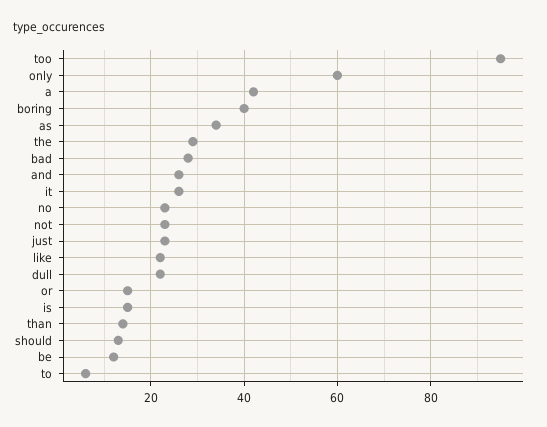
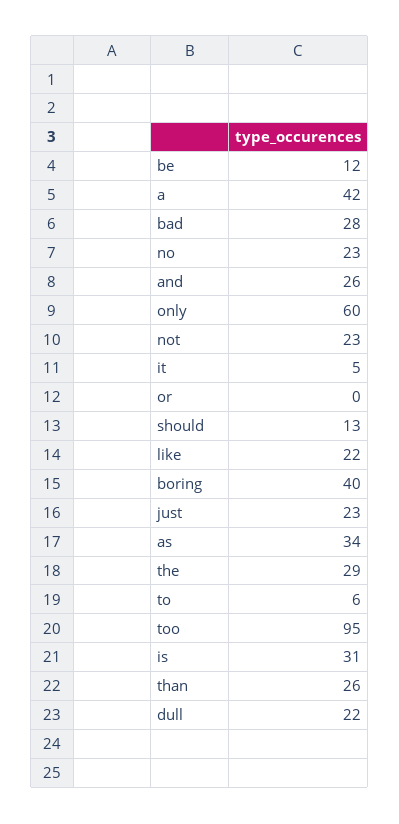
  {
    "too": 95,
    "only": 60,
    "a": 42,
    "boring": 40,
    "as": 34,
    "the": 29,
    "bad": 28,
    "and": 26,
-   "it": 25,
+   "it": 5,
    "no": 23,
    "not": 23,
    "just": 23,
    "like": 22,
    "dull": 22,
-   "or": 15,
+   "or": 0,
-   "is": 15,
+   "is": 31,
-   "than": 15,
+   "than": 26,
    "should": 13,
    "be": 12,
    "to": 6
  }

